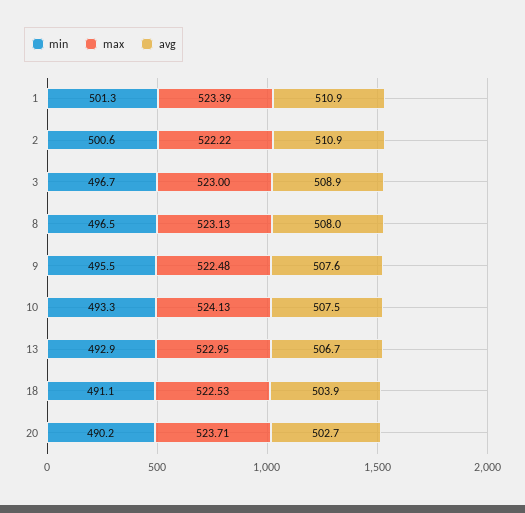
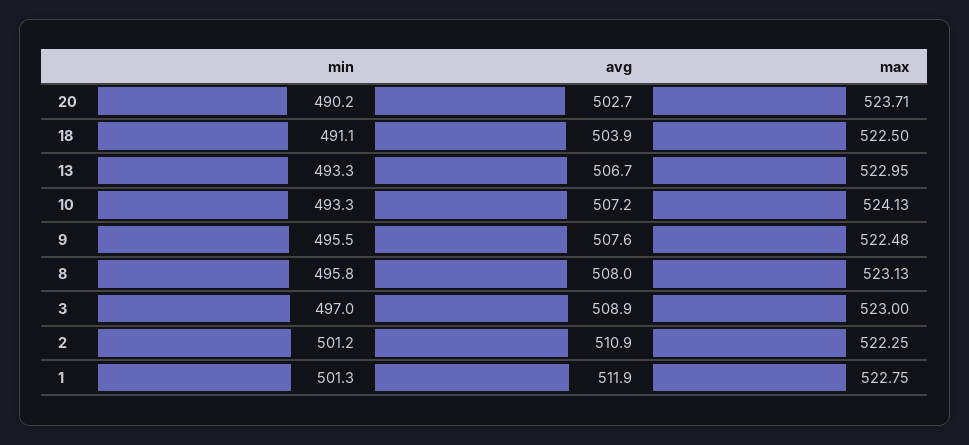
  {
    "min": {
      "1": 501.3,
-     "2": 500.6,
+     "2": 501.2,
-     "3": 496.7,
+     "3": 497,
-     "8": 496.5,
+     "8": 495.8,
      "9": 495.5,
      "10": 493.3,
-     "13": 492.9,
+     "13": 493.3,
      "18": 491.1,
      "20": 490.2
    },
    "max": {
-     "1": 523.39,
+     "1": 522.75,
-     "2": 522.22,
+     "2": 522.25,
      "3": 523,
      "8": 523.13,
      "9": 522.48,
      "10": 524.13,
      "13": 522.95,
-     "18": 522.53,
+     "18": 522.5,
      "20": 523.71
    },
    "avg": {
-     "1": 510.9,
+     "1": 511.9,
      "2": 510.9,
      "3": 508.9,
      "8": 508,
      "9": 507.6,
-     "10": 507.5,
+     "10": 507.2,
      "13": 506.7,
      "18": 503.9,
      "20": 502.7
    }
  }

